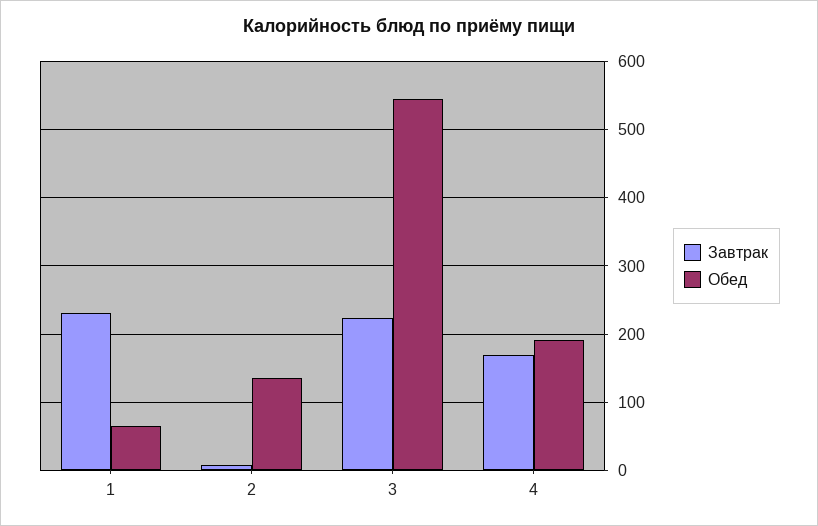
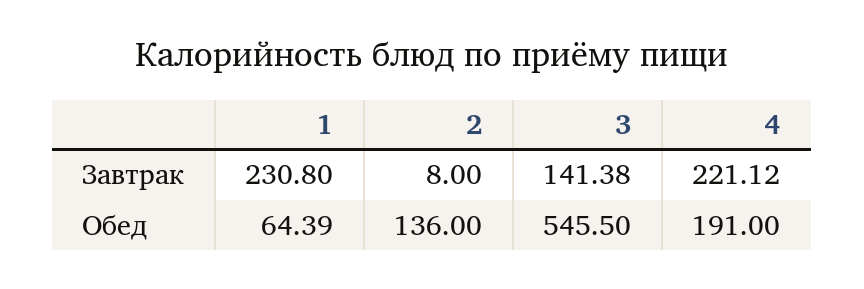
  {
    "Завтрак": {
      "1": 230.8,
      "2": 8,
-     "3": 220,
+     "3": 141.38,
-     "4": 170
+     "4": 221.12
    },
    "Обед": {
      "1": 64.39,
      "2": 136,
      "3": 545.5,
      "4": 191
    }
  }

